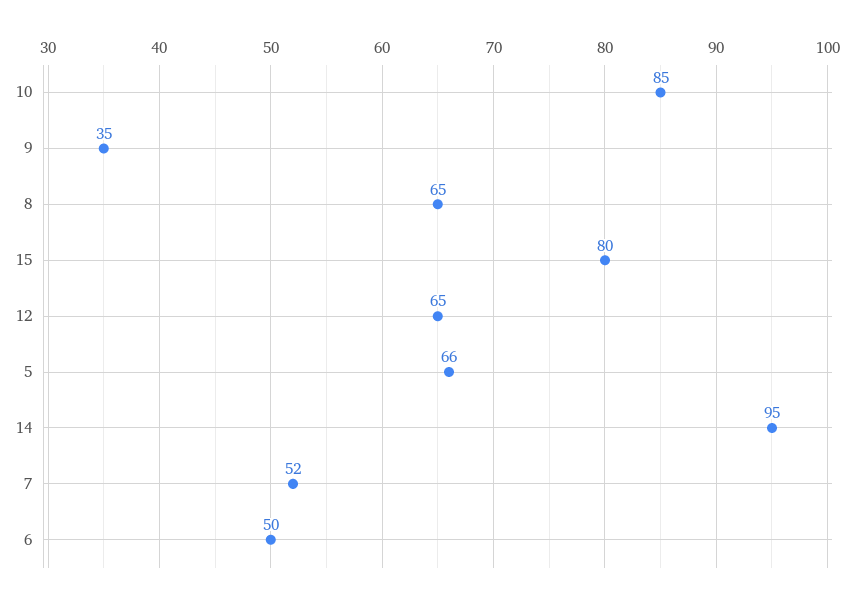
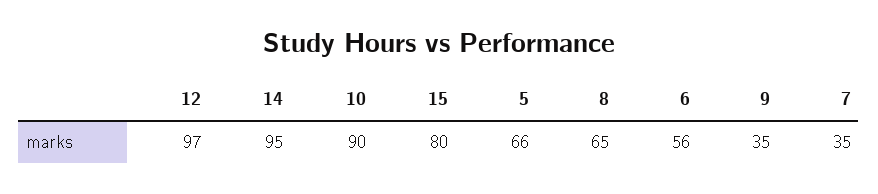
  {
-   "10": 85,
+   "10": 90,
    "9": 35,
    "8": 65,
    "15": 80,
-   "12": 65,
+   "12": 97,
    "5": 66,
    "14": 95,
-   "7": 52,
+   "7": 35,
-   "6": 50
+   "6": 56
  }

